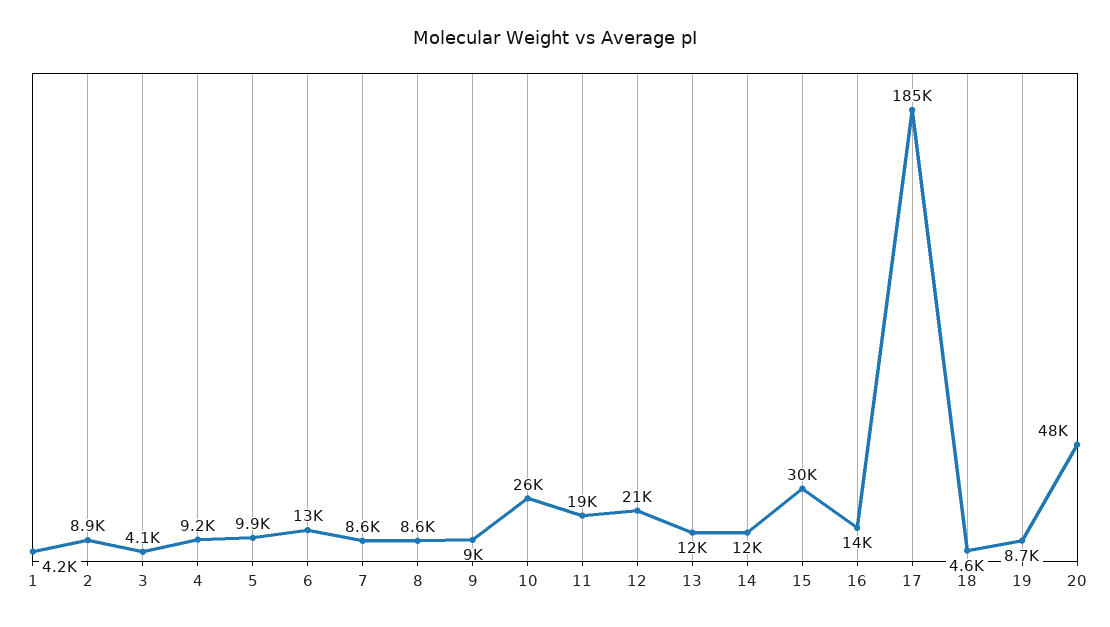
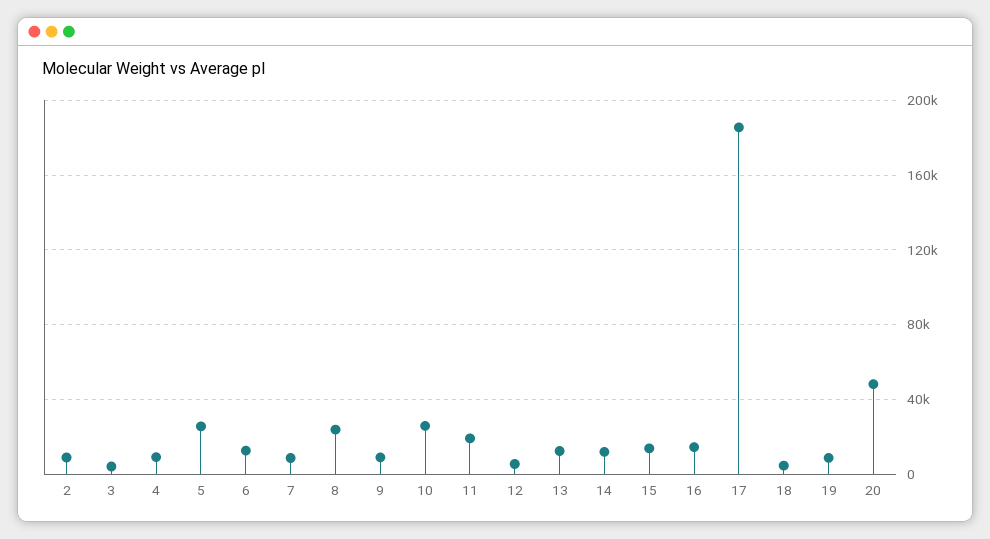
  {
-   "1": 4200,
    "2": 8900,
    "3": 4100,
    "4": 9200,
-   "5": 9900,
+   "5": 25000,
    "6": 13000,
    "7": 8600,
-   "8": 8600,
+   "8": 25000,
    "9": 9000,
    "10": 26000,
    "11": 19000,
-   "12": 21000,
+   "12": 5000,
    "13": 12000,
    "14": 12000,
-   "15": 30000,
+   "15": 15000,
    "16": 14000,
    "17": 185000,
    "18": 4600,
    "19": 8700,
    "20": 48000
  }

